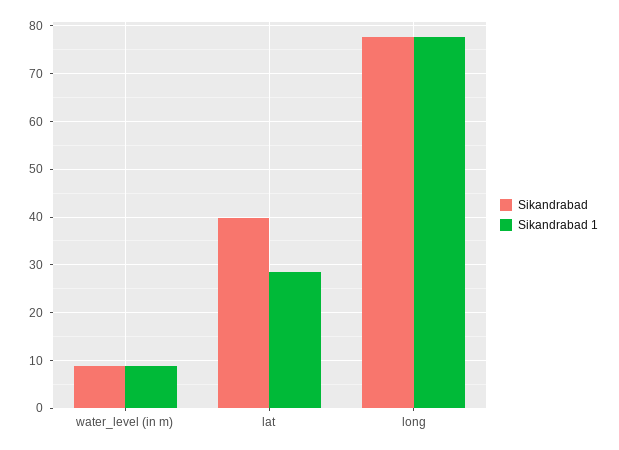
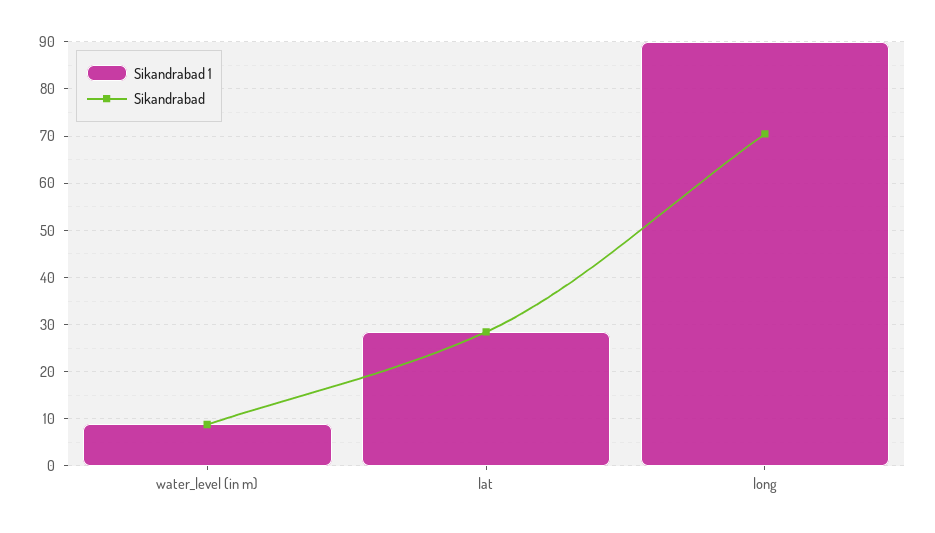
  {
    "Sikandrabad": {
      "water_level (in m)": 8,
-     "lat": 40,
+     "lat": 28,
-     "long": 78
+     "long": 70
    },
    "Sikandrabad 1": {
      "water_level (in m)": 8,
      "lat": 28,
-     "long": 78
+     "long": 90
    }
  }

